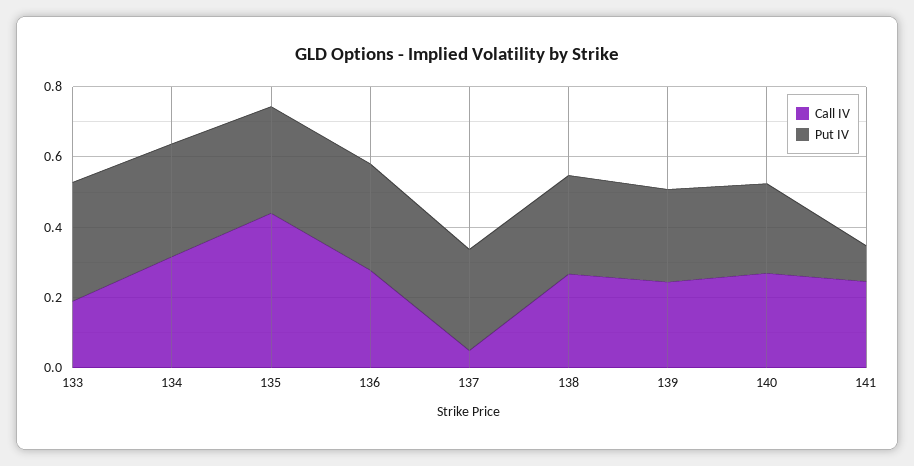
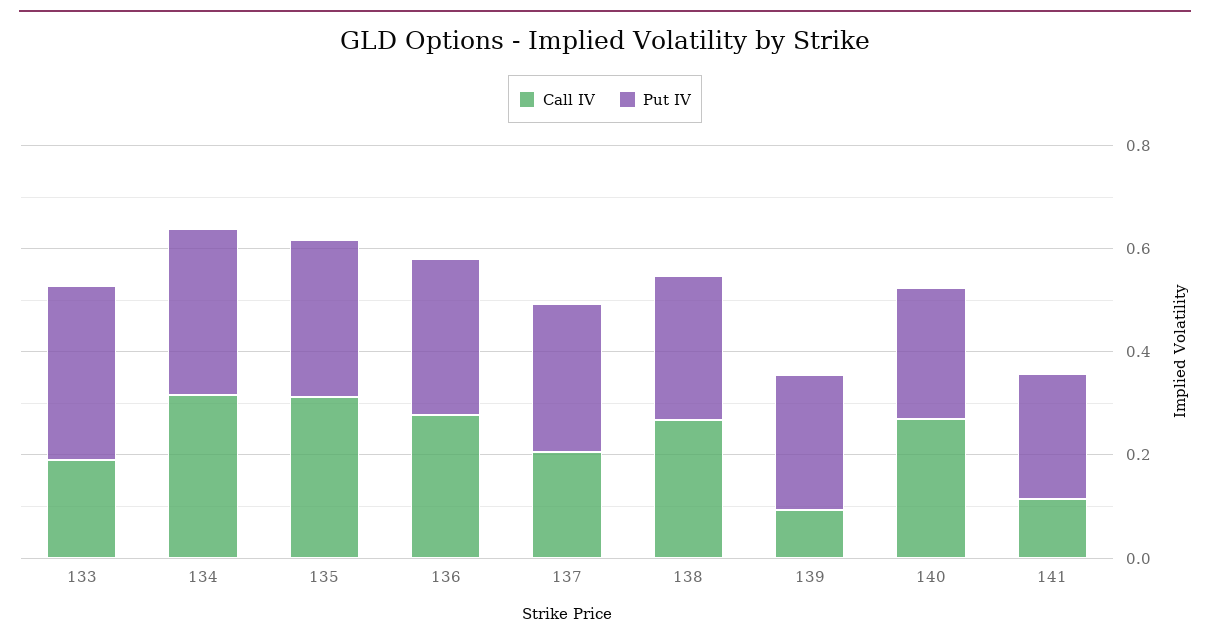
  {
    "Call IV": {
      "133": 0.2,
      "134": 0.3,
-     "135": 0.45,
+     "135": 0.3,
      "136": 0.3,
-     "137": 0.05,
+     "137": 0.2,
      "138": 0.25,
-     "139": 0.25,
+     "139": 0.1,
      "140": 0.25,
-     "141": 0.25
+     "141": 0.1
    },
    "Put IV": {
      "133": 0.35,
      "134": 0.3,
      "135": 0.3,
      "136": 0.3,
      "137": 0.3,
      "138": 0.3,
      "139": 0.25,
      "140": 0.25,
-     "141": 0.1
+     "141": 0.25
    }
  }

